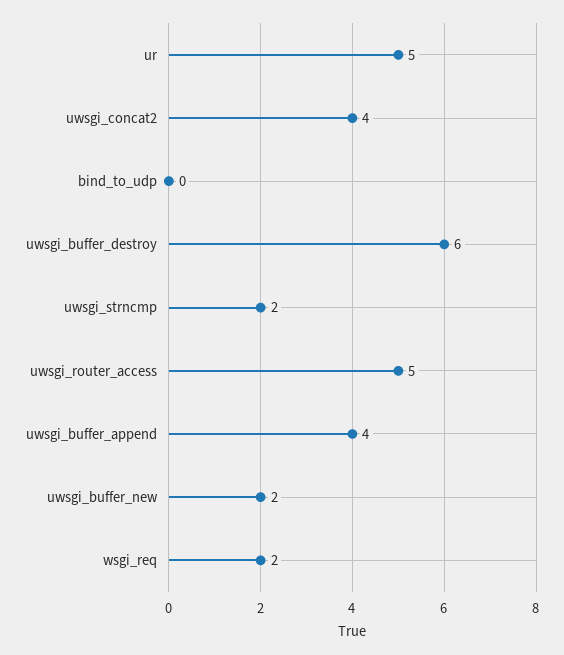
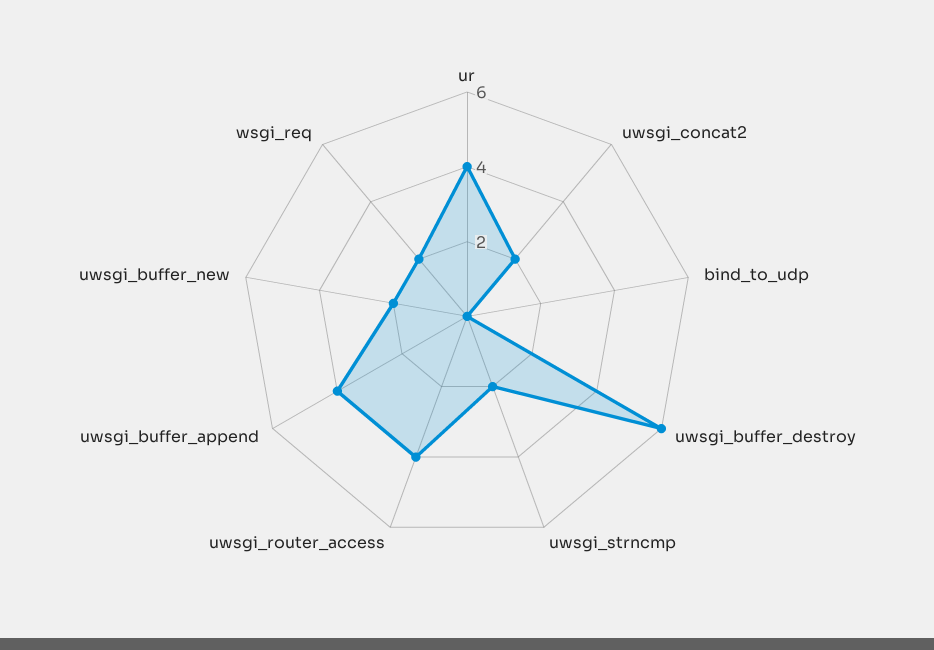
  {
-   "ur": 5,
+   "ur": 4,
-   "uwsgi_concat2": 4,
+   "uwsgi_concat2": 2,
    "bind_to_udp": 0,
    "uwsgi_buffer_destroy": 6,
    "uwsgi_strncmp": 2,
-   "uwsgi_router_access": 5,
+   "uwsgi_router_access": 4,
    "uwsgi_buffer_append": 4,
    "uwsgi_buffer_new": 2,
    "wsgi_req": 2
  }

